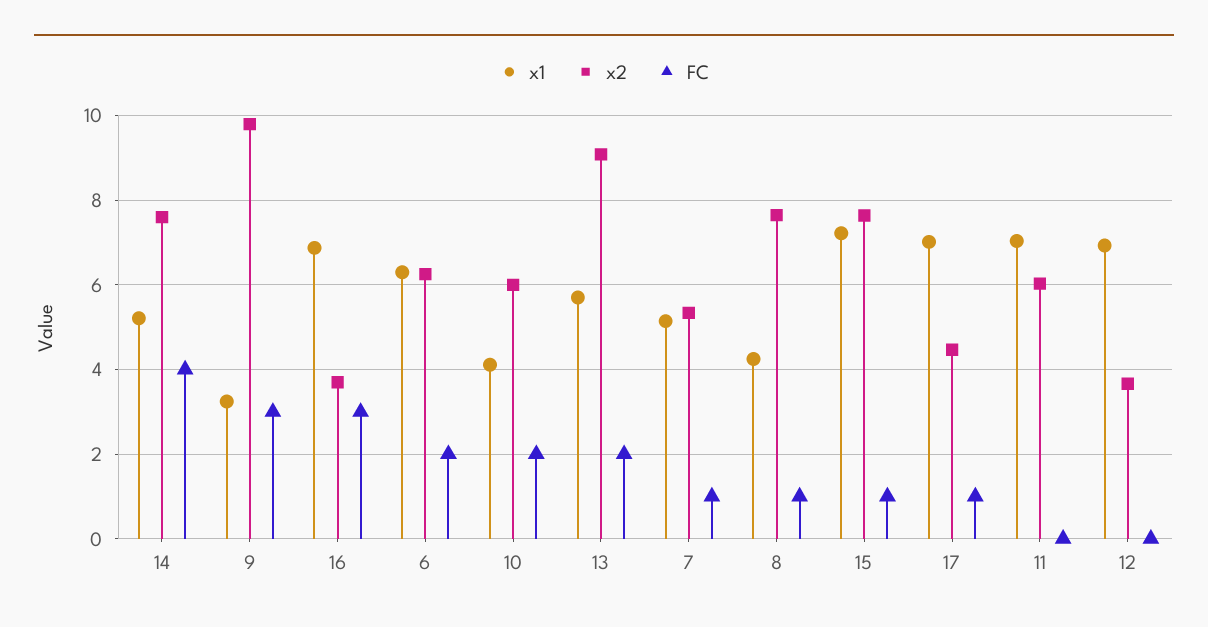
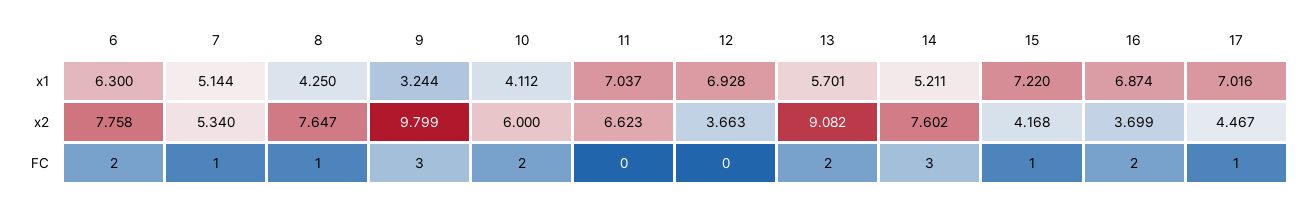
  {
    "x1": {
      "14": 5.211,
      "9": 3.244,
      "16": 6.874,
      "6": 6.3,
      "10": 4.112,
      "13": 5.701,
      "7": 5.144,
      "8": 4.25,
      "15": 7.22,
      "17": 7.016,
      "11": 7.037,
      "12": 6.928
    },
    "x2": {
      "14": 7.602,
      "9": 9.799,
      "16": 3.699,
-     "6": 6.2,
+     "6": 7.758,
      "10": 6,
      "13": 9.082,
      "7": 5.34,
      "8": 7.647,
-     "15": 7.6,
+     "15": 4.168,
      "17": 4.467,
-     "11": 6,
+     "11": 6.623,
      "12": 3.663
    },
    "FC": {
-     "14": 4,
+     "14": 3,
      "9": 3,
-     "16": 3,
+     "16": 2,
      "6": 2,
      "10": 2,
      "13": 2,
      "7": 1,
      "8": 1,
      "15": 1,
      "17": 1,
      "11": 0,
      "12": 0
    }
  }

